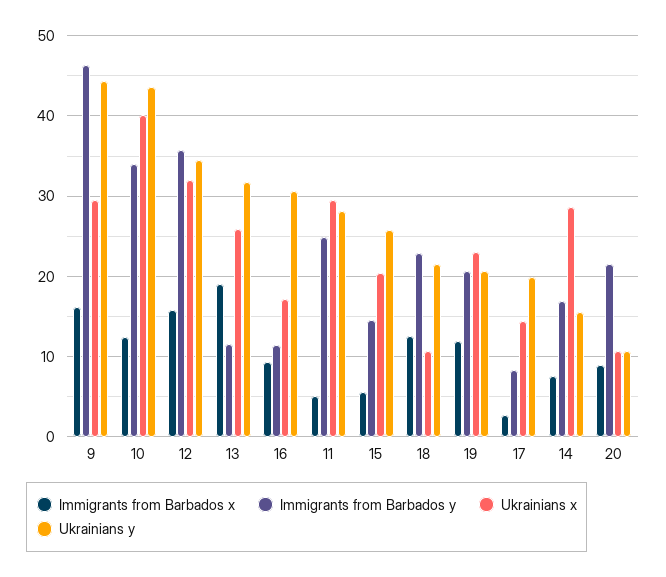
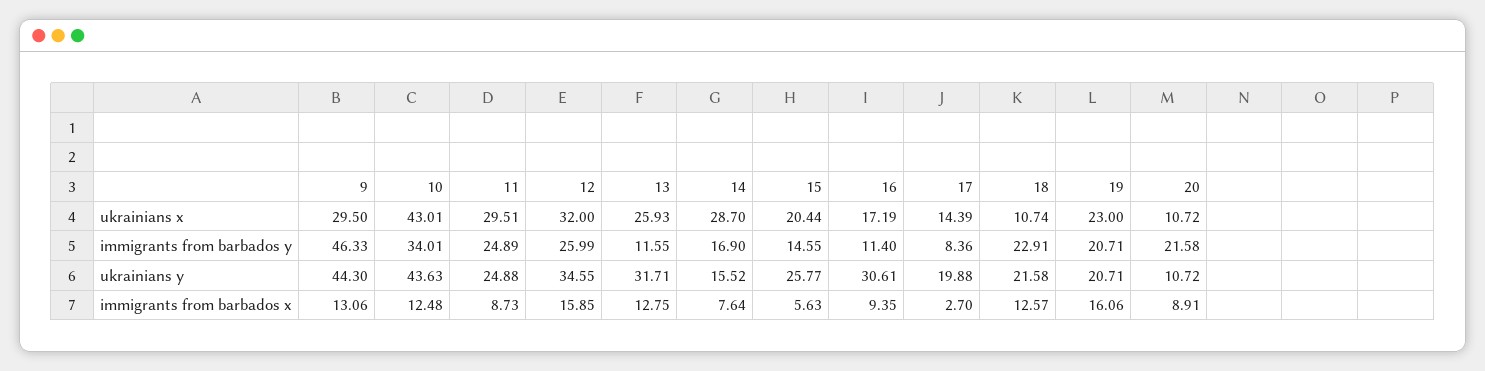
  {
    "Immigrants from Barbados x": {
-     "9": 16,
+     "9": 13.06,
      "10": 12.48,
      "12": 15.85,
-     "13": 19,
+     "13": 12.75,
      "16": 9.35,
-     "11": 5,
+     "11": 8.73,
      "15": 5.63,
      "18": 12.57,
-     "19": 12,
+     "19": 16.06,
      "17": 2.7,
      "14": 7.64,
      "20": 8.91
    },
    "Immigrants from Barbados y": {
      "9": 46.33,
      "10": 34.01,
-     "12": 36,
+     "12": 25.99,
      "13": 11.55,
      "16": 11.4,
      "11": 24.89,
      "15": 14.55,
      "18": 22.91,
      "19": 20.71,
      "17": 8.36,
      "14": 16.9,
      "20": 21.58
    },
    "Ukrainians x": {
      "9": 29.5,
-     "10": 40,
+     "10": 43.01,
      "12": 32,
      "13": 25.93,
      "16": 17.19,
      "11": 29.51,
      "15": 20.44,
      "18": 10.74,
      "19": 23,
      "17": 14.39,
      "14": 28.7,
      "20": 10.72
    },
    "Ukrainians y": {
      "9": 44.3,
      "10": 43.63,
      "12": 34.55,
      "13": 31.71,
      "16": 30.61,
-     "11": 28,
+     "11": 24.88,
      "15": 25.77,
      "18": 21.58,
      "19": 20.71,
      "17": 19.88,
      "14": 15.52,
      "20": 10.72
    }
  }

